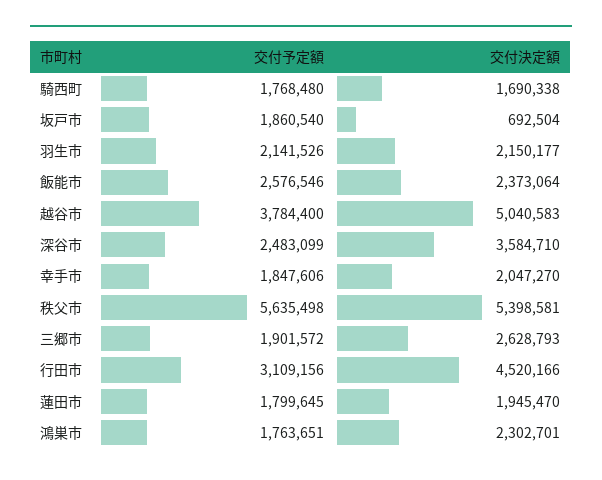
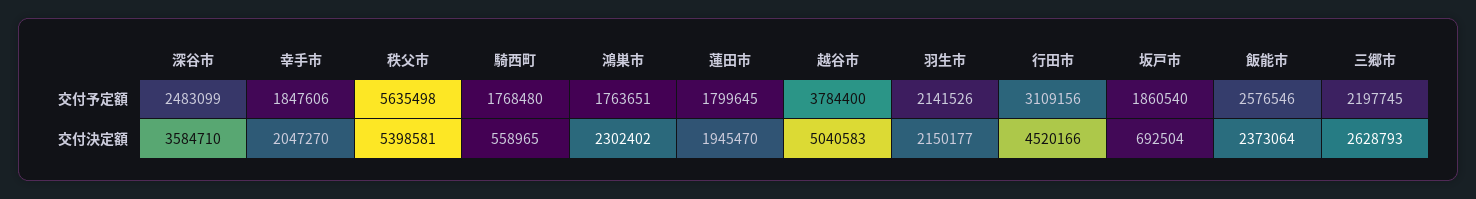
  {
    "交付予定額": {
      "騎西町": 1768480,
      "坂戸市": 1860540,
      "羽生市": 2141526,
      "飯能市": 2576546,
      "越谷市": 3784400,
      "深谷市": 2483099,
      "幸手市": 1847606,
      "秩父市": 5635498,
-     "三郷市": 1901572,
+     "三郷市": 2197745,
      "行田市": 3109156,
      "蓮田市": 1799645,
      "鴻巣市": 1763651
    },
    "交付決定額": {
-     "騎西町": 1690338,
+     "騎西町": 558965,
      "坂戸市": 692504,
      "羽生市": 2150177,
      "飯能市": 2373064,
      "越谷市": 5040583,
      "深谷市": 3584710,
      "幸手市": 2047270,
      "秩父市": 5398581,
      "三郷市": 2628793,
      "行田市": 4520166,
      "蓮田市": 1945470,
-     "鴻巣市": 2302701
+     "鴻巣市": 2302402
    }
  }

